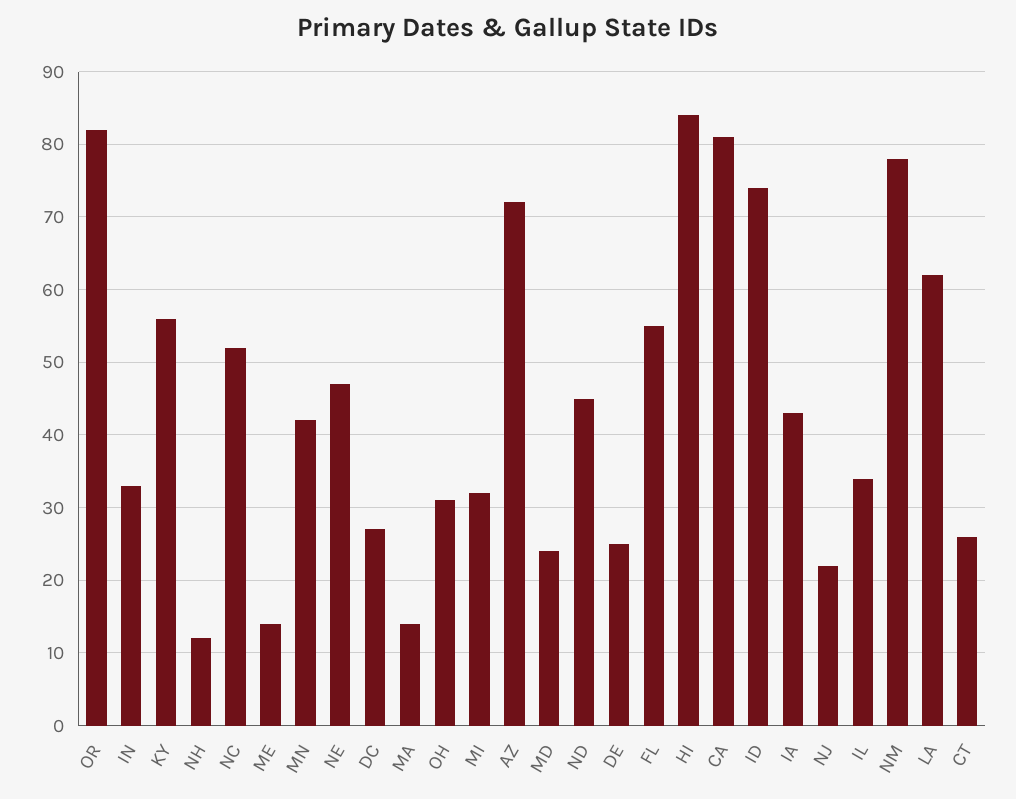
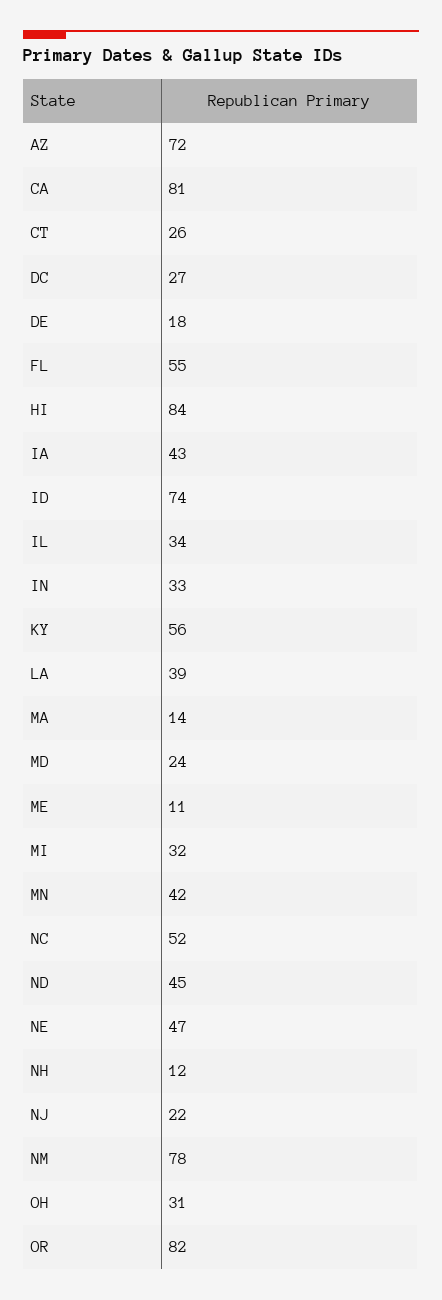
  {
    "OR": 82,
    "IN": 33,
    "KY": 56,
    "NH": 12,
    "NC": 52,
-   "ME": 14,
+   "ME": 11,
    "MN": 42,
    "NE": 47,
    "DC": 27,
    "MA": 14,
    "OH": 31,
    "MI": 32,
    "AZ": 72,
    "MD": 24,
    "ND": 45,
-   "DE": 25,
+   "DE": 18,
    "FL": 55,
    "HI": 84,
    "CA": 81,
    "ID": 74,
    "IA": 43,
    "NJ": 22,
    "IL": 34,
    "NM": 78,
-   "LA": 62,
+   "LA": 39,
    "CT": 26
  }

